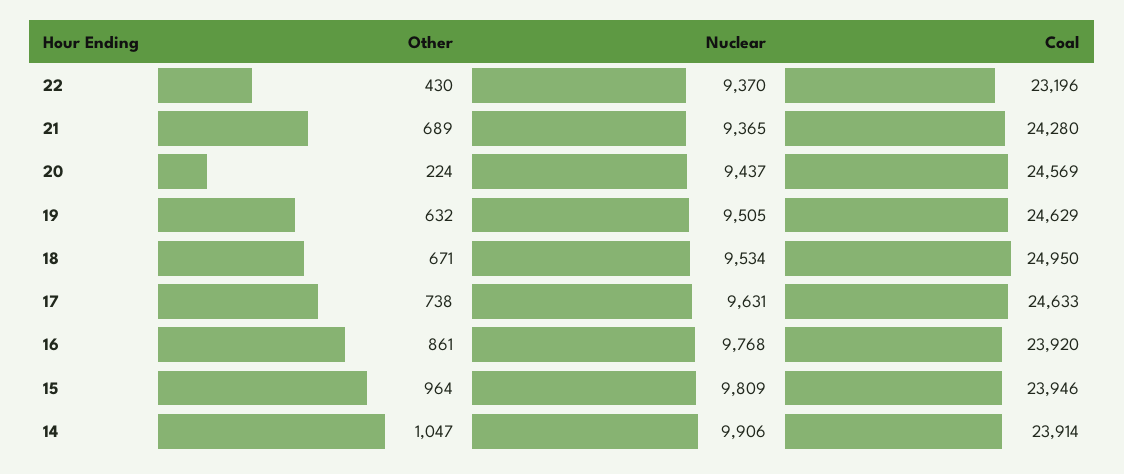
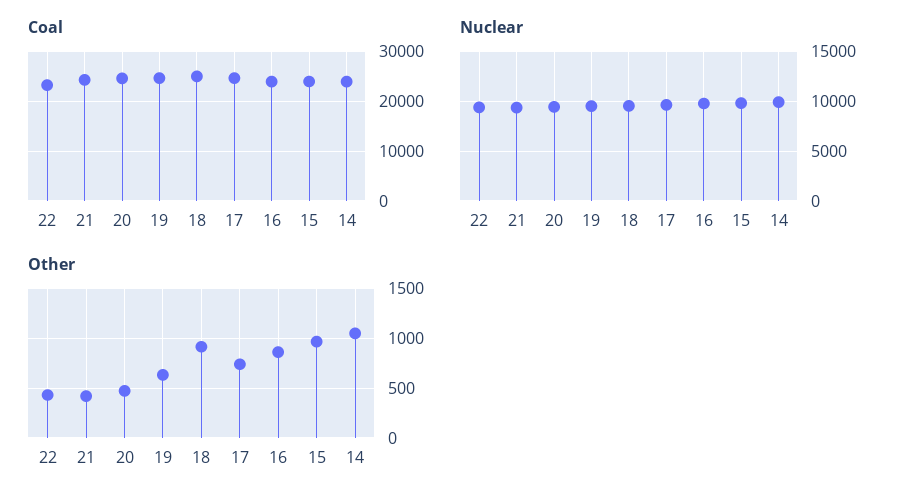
  {
    "Other": {
      "22": 430,
-     "21": 689,
+     "21": 400,
-     "20": 224,
+     "20": 500,
      "19": 632,
-     "18": 671,
+     "18": 900,
      "17": 738,
      "16": 861,
      "15": 964,
      "14": 1047
    },
    "Nuclear": {
      "22": 9370,
      "21": 9365,
      "20": 9437,
      "19": 9505,
      "18": 9534,
      "17": 9631,
      "16": 9768,
      "15": 9809,
      "14": 9906
    },
    "Coal": {
      "22": 23196,
      "21": 24280,
      "20": 24569,
      "19": 24629,
      "18": 24950,
      "17": 24633,
      "16": 23920,
      "15": 23946,
      "14": 23914
    }
  }

